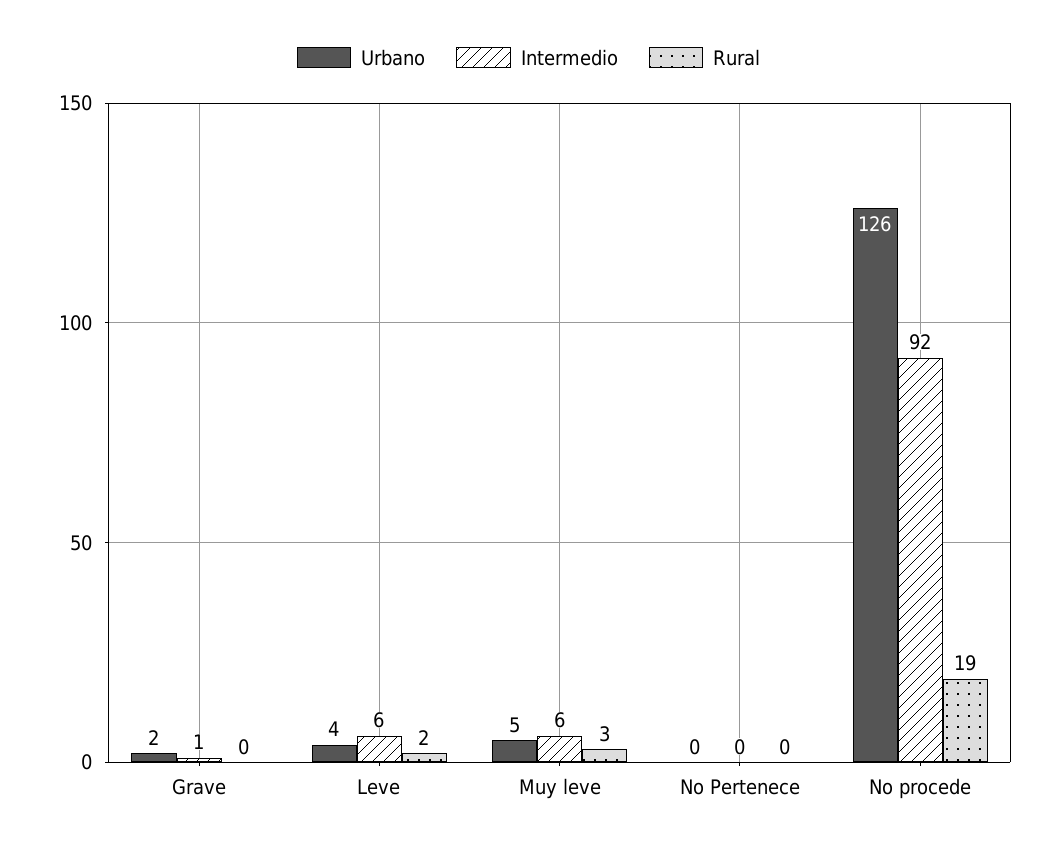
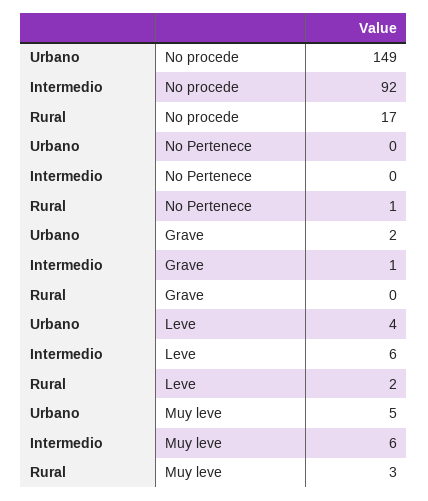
  {
    "Urbano": {
      "Grave": 2,
      "Leve": 4,
      "Muy leve": 5,
      "No Pertenece": 0,
-     "No procede": 126
+     "No procede": 149
    },
    "Intermedio": {
      "Grave": 1,
      "Leve": 6,
      "Muy leve": 6,
      "No Pertenece": 0,
      "No procede": 92
    },
    "Rural": {
      "Grave": 0,
      "Leve": 2,
      "Muy leve": 3,
-     "No Pertenece": 0,
+     "No Pertenece": 1,
-     "No procede": 19
+     "No procede": 17
    }
  }

